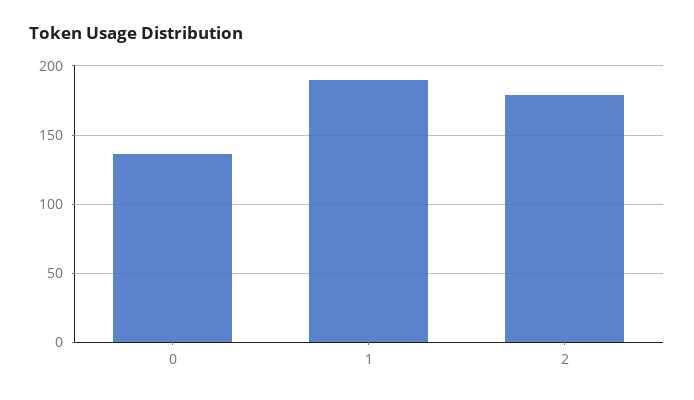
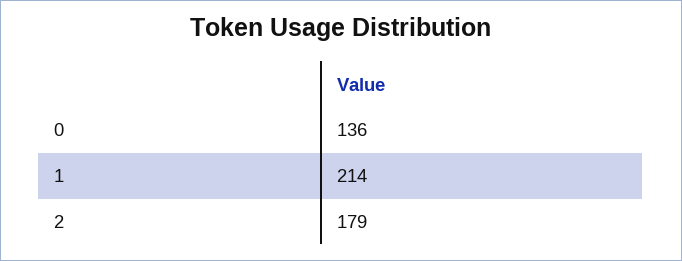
  {
    "0": 136,
-   "1": 190,
+   "1": 214,
    "2": 179
  }

